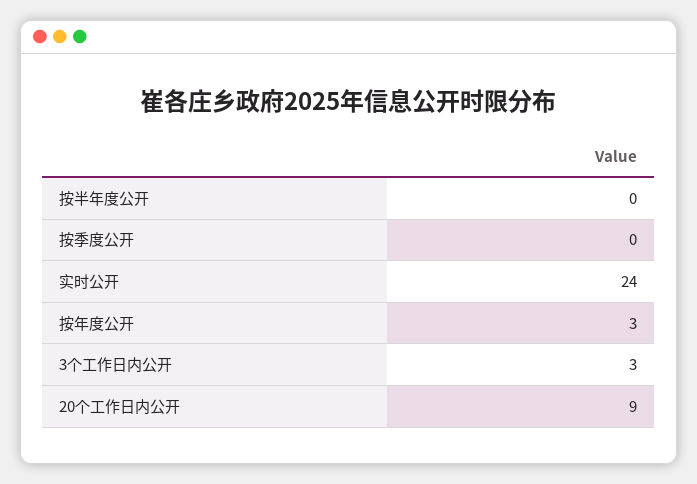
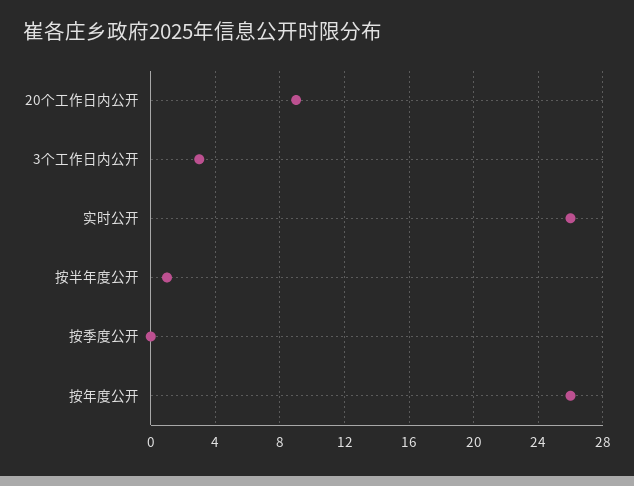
  {
-   "按半年度公开": 0,
+   "按半年度公开": 1,
    "按季度公开": 0,
-   "实时公开": 24,
+   "实时公开": 26,
-   "按年度公开": 3,
+   "按年度公开": 26,
    "3个工作日内公开": 3,
    "20个工作日内公开": 9
  }

